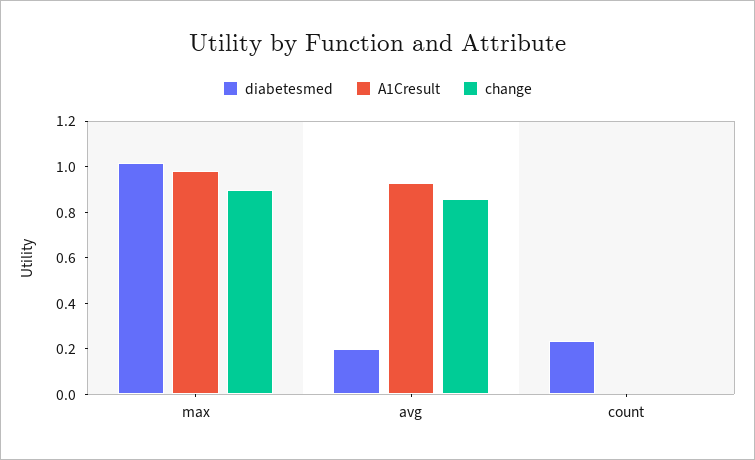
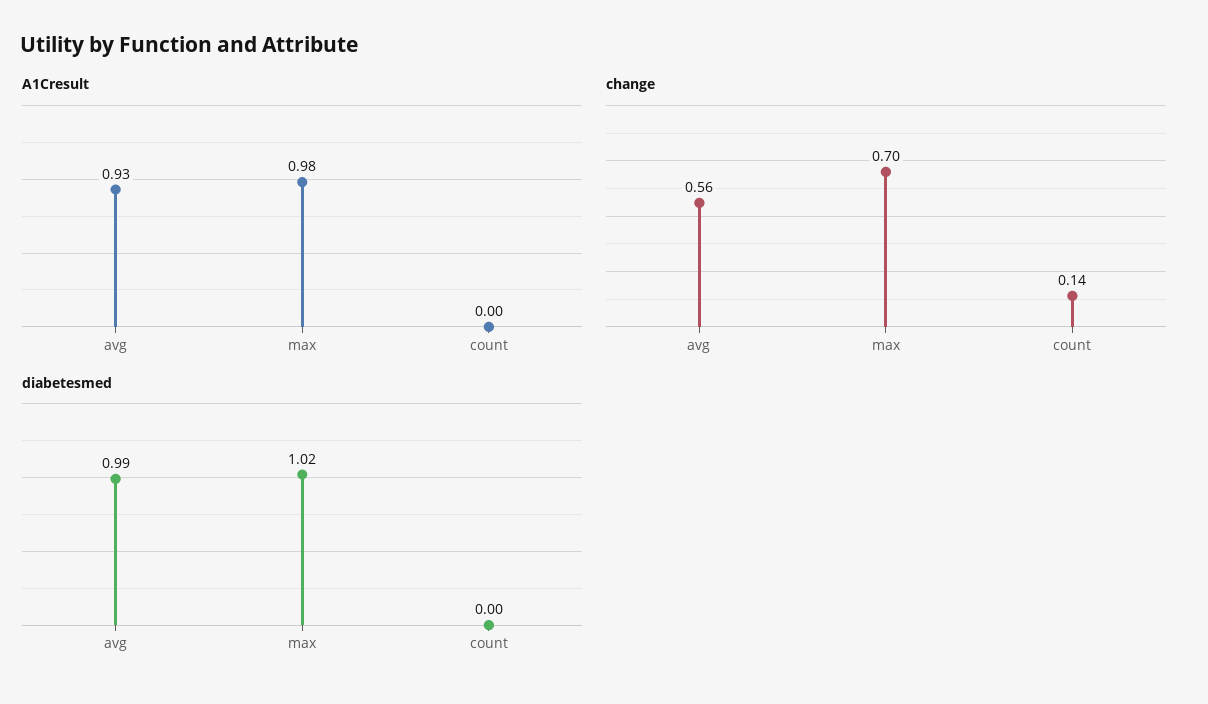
  {
    "diabetesmed": {
      "max": 1.02,
-     "avg": 0.2,
+     "avg": 0.99,
-     "count": 0.25
+     "count": 0
    },
    "A1Cresult": {
      "max": 0.98,
      "avg": 0.93,
      "count": 0
    },
    "change": {
-     "max": 0.9,
+     "max": 0.7,
-     "avg": 0.85,
+     "avg": 0.56,
-     "count": 0
+     "count": 0.14
    }
  }

